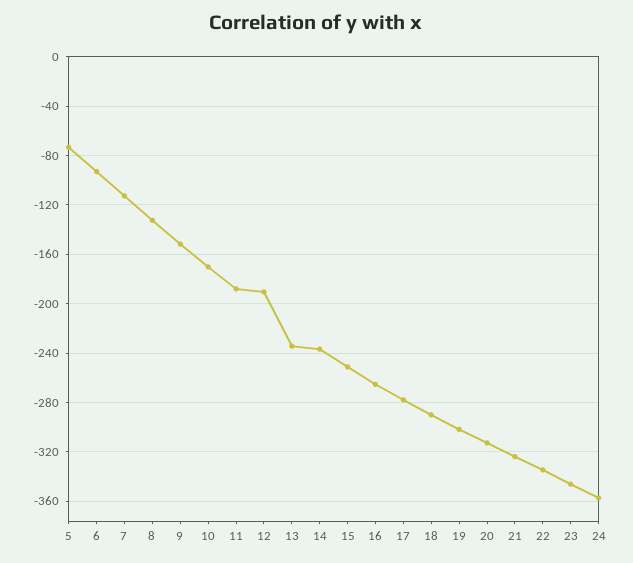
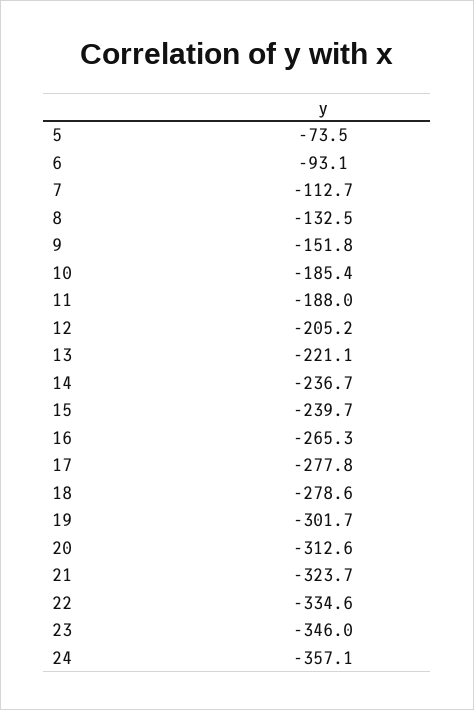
  {
    "5": -73.5,
    "6": -93.1,
    "7": -112.7,
    "8": -132.5,
    "9": -151.8,
-   "10": -170,
+   "10": -185.4,
    "11": -188,
-   "12": -190,
+   "12": -205.2,
-   "13": -235,
+   "13": -221.1,
    "14": -236.7,
-   "15": -250,
+   "15": -239.7,
    "16": -265.3,
    "17": -277.8,
-   "18": -290,
+   "18": -278.6,
    "19": -301.7,
    "20": -312.6,
    "21": -323.7,
    "22": -334.6,
    "23": -346,
    "24": -357.1
  }

